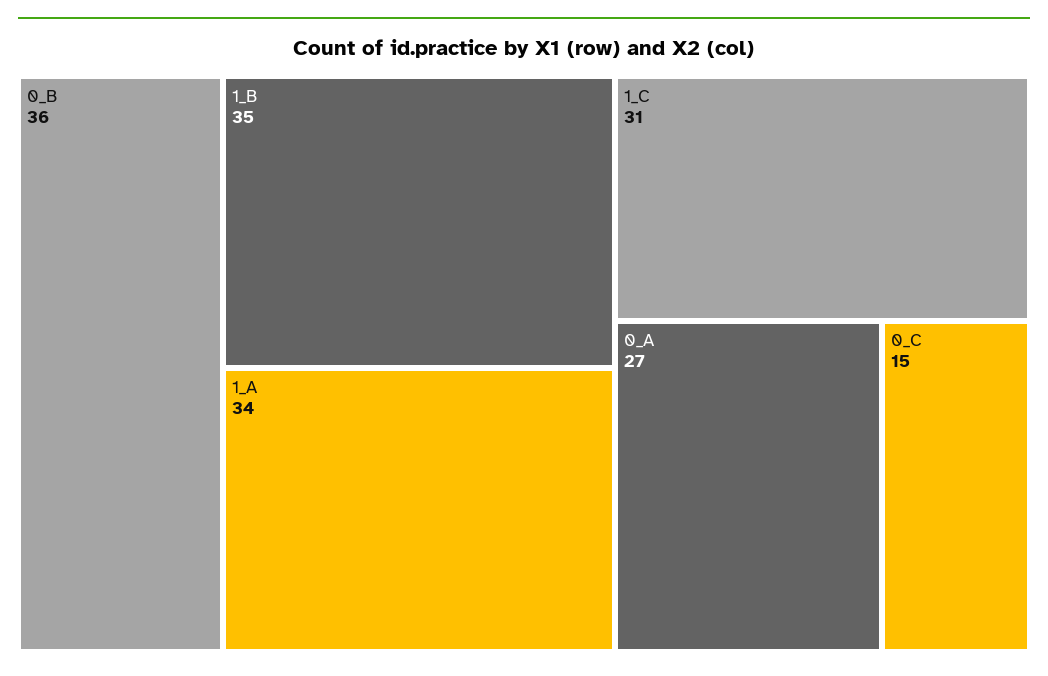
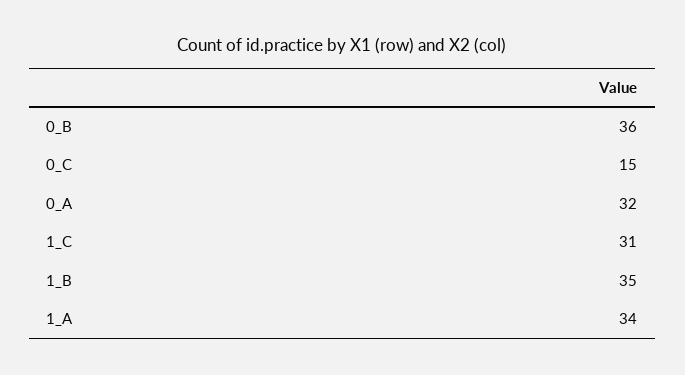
  {
    "0_B": 36,
    "1_B": 35,
    "1_A": 34,
    "1_C": 31,
-   "0_A": 27,
+   "0_A": 32,
    "0_C": 15
  }

